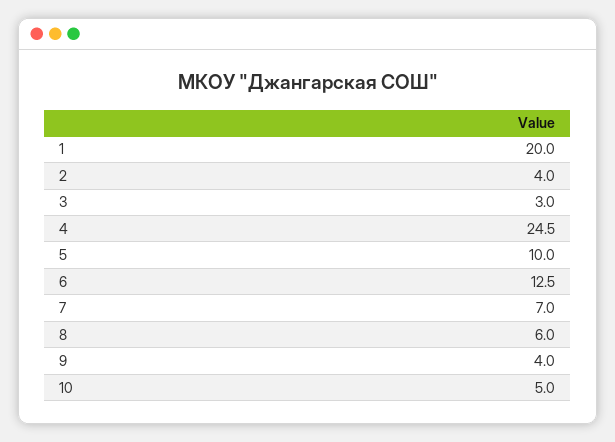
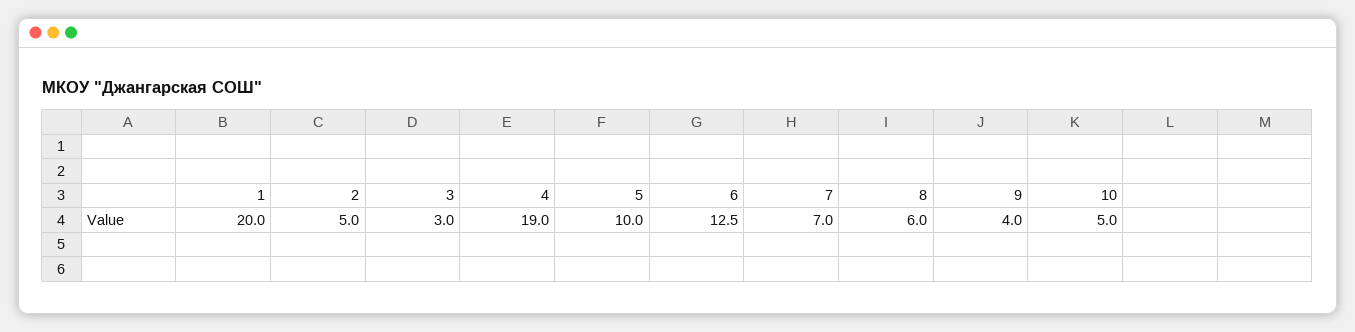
  {
    "1": 20,
-   "2": 4,
+   "2": 5,
    "3": 3,
-   "4": 24.5,
+   "4": 19,
    "5": 10,
    "6": 12.5,
    "7": 7,
    "8": 6,
    "9": 4,
    "10": 5
  }

